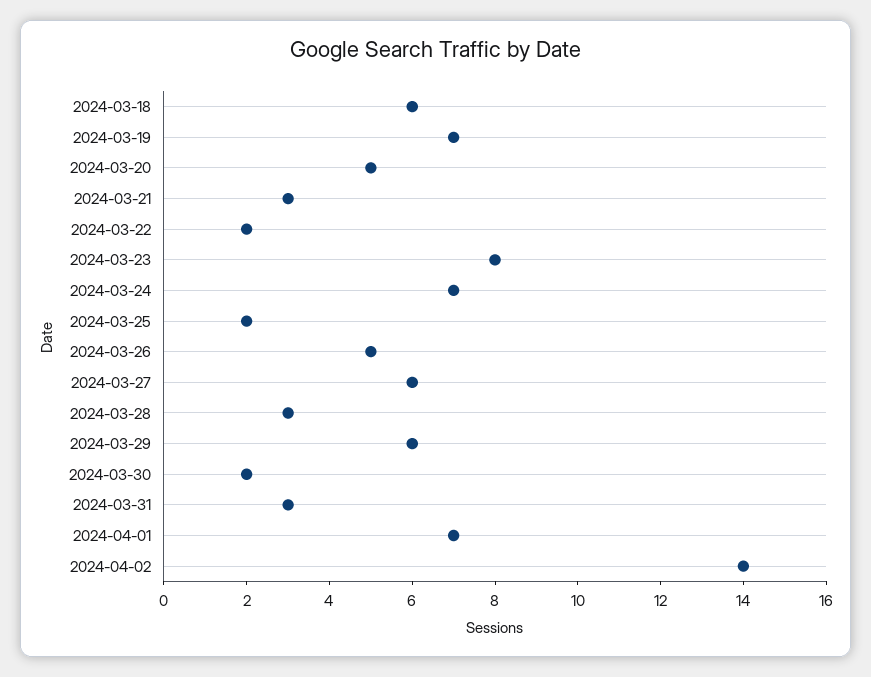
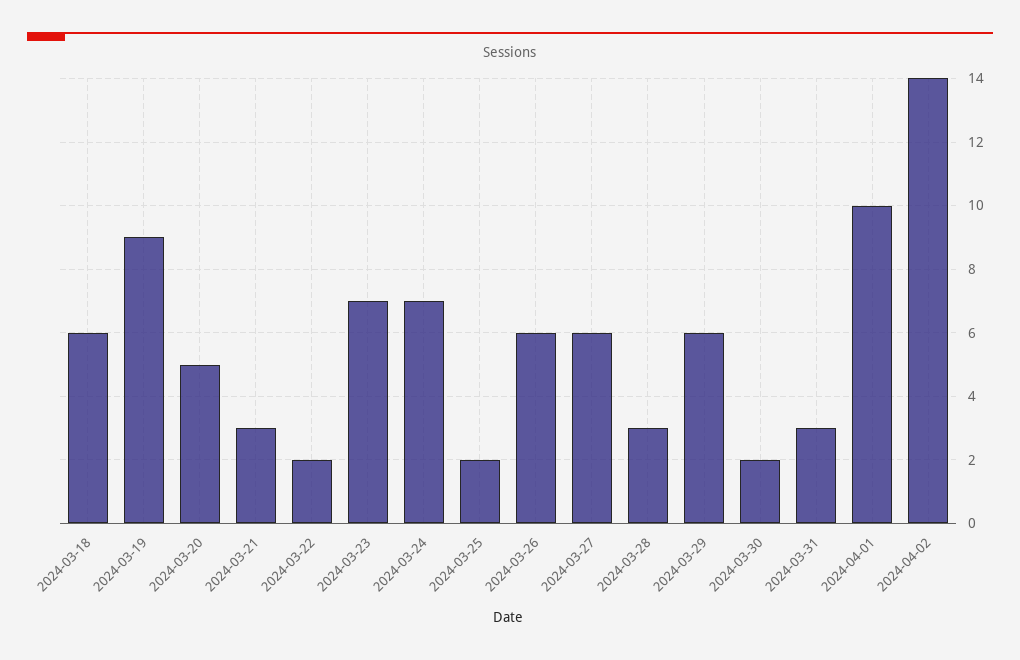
  {
    "2024-03-18": 6,
-   "2024-03-19": 7,
+   "2024-03-19": 9,
    "2024-03-20": 5,
    "2024-03-21": 3,
    "2024-03-22": 2,
-   "2024-03-23": 8,
+   "2024-03-23": 7,
    "2024-03-24": 7,
    "2024-03-25": 2,
-   "2024-03-26": 5,
+   "2024-03-26": 6,
    "2024-03-27": 6,
    "2024-03-28": 3,
    "2024-03-29": 6,
    "2024-03-30": 2,
    "2024-03-31": 3,
-   "2024-04-01": 7,
+   "2024-04-01": 10,
    "2024-04-02": 14
  }

